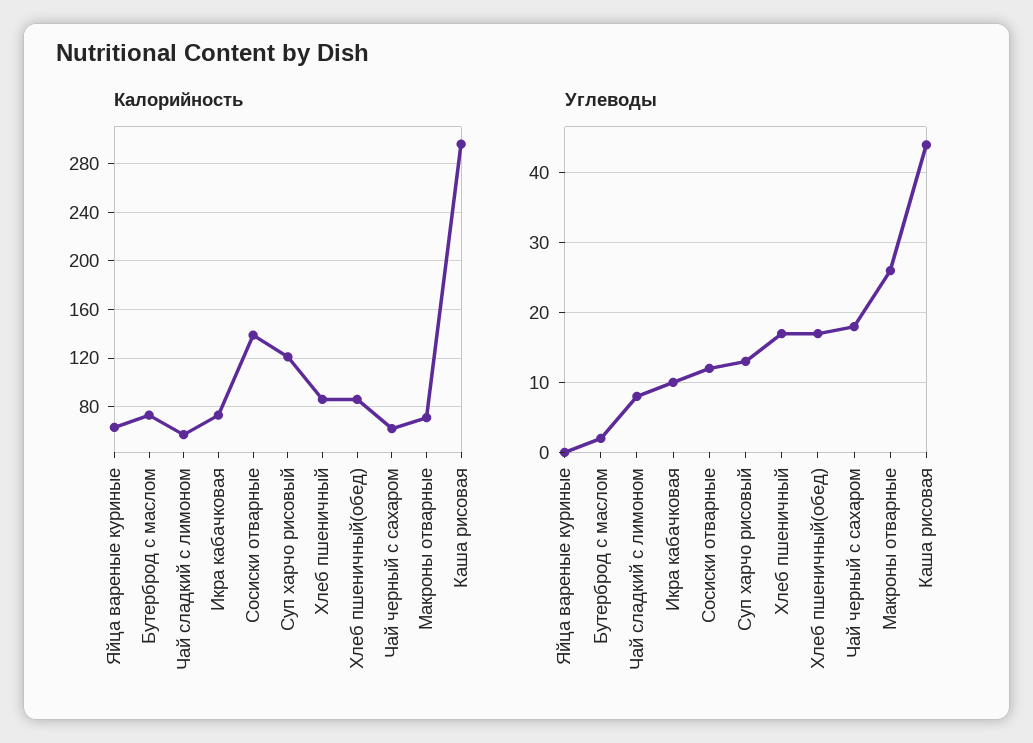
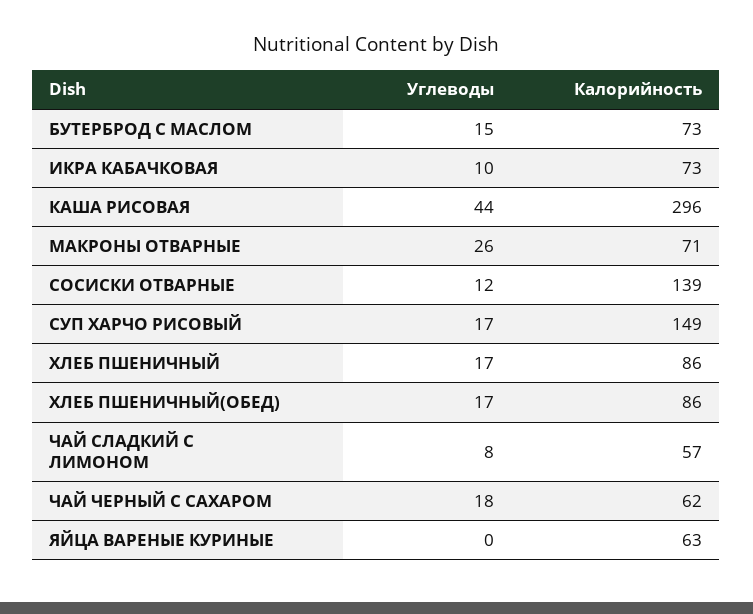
  {
    "Калорийность": {
      "Яйца вареные куриные": 63,
      "Бутерброд с маслом": 73,
      "Чай сладкий с лимоном": 57,
      "Икра кабачковая": 73,
      "Сосиски отварные": 139,
-     "Суп харчо рисовый": 120,
+     "Суп харчо рисовый": 149,
      "Хлеб пшеничный": 86,
      "Хлеб пшеничный(обед)": 86,
      "Чай черный с сахаром": 62,
      "Макроны отварные": 71,
      "Каша рисовая": 296
    },
    "Углеводы": {
      "Яйца вареные куриные": 0,
-     "Бутерброд с маслом": 2,
+     "Бутерброд с маслом": 15,
      "Чай сладкий с лимоном": 8,
      "Икра кабачковая": 10,
      "Сосиски отварные": 12,
-     "Суп харчо рисовый": 13,
+     "Суп харчо рисовый": 17,
      "Хлеб пшеничный": 17,
      "Хлеб пшеничный(обед)": 17,
      "Чай черный с сахаром": 18,
      "Макроны отварные": 26,
      "Каша рисовая": 44
    }
  }

